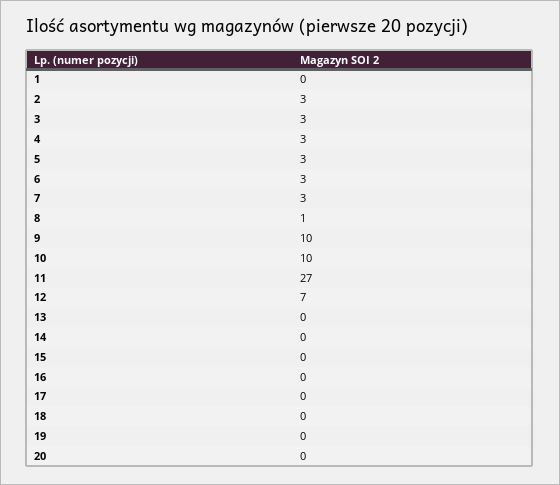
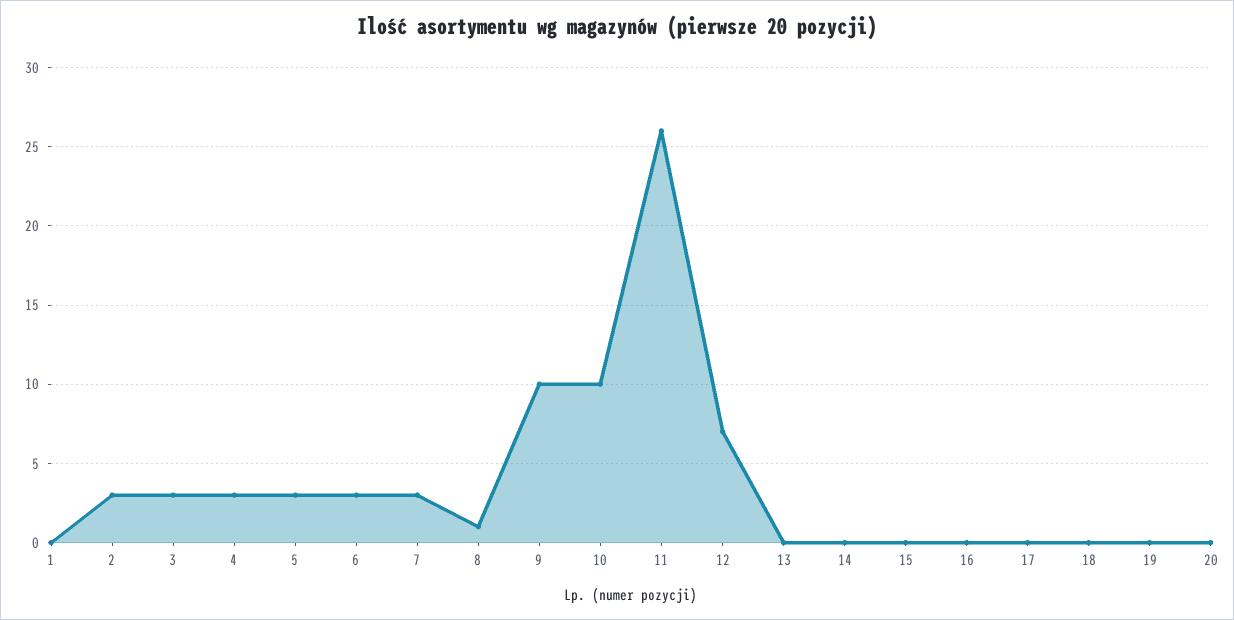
  {
    "1": 0,
    "2": 3,
    "3": 3,
    "4": 3,
    "5": 3,
    "6": 3,
    "7": 3,
    "8": 1,
    "9": 10,
    "10": 10,
-   "11": 27,
+   "11": 26,
    "12": 7,
    "13": 0,
    "14": 0,
    "15": 0,
    "16": 0,
    "17": 0,
    "18": 0,
    "19": 0,
    "20": 0
  }

